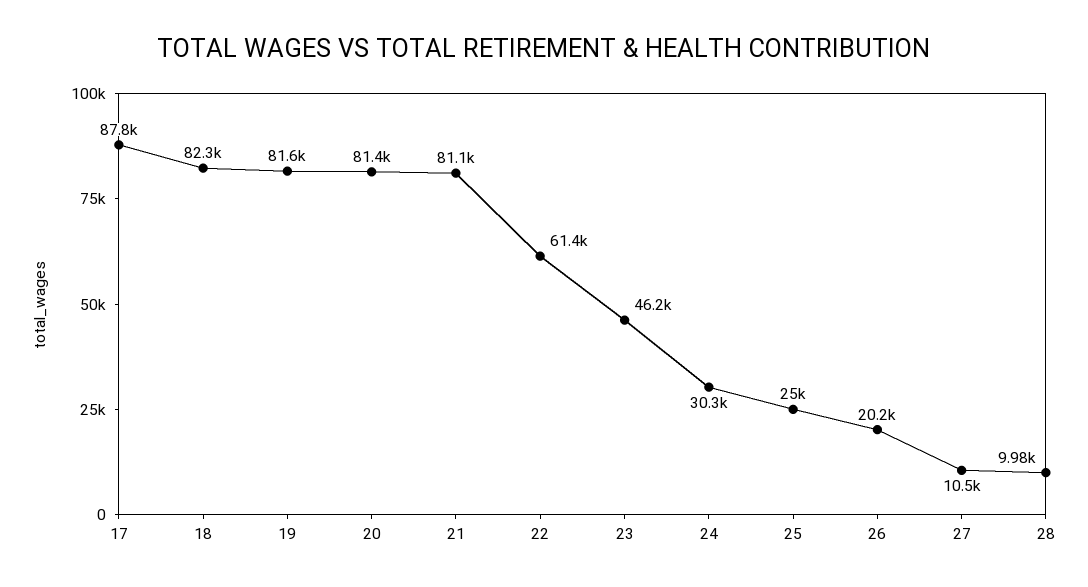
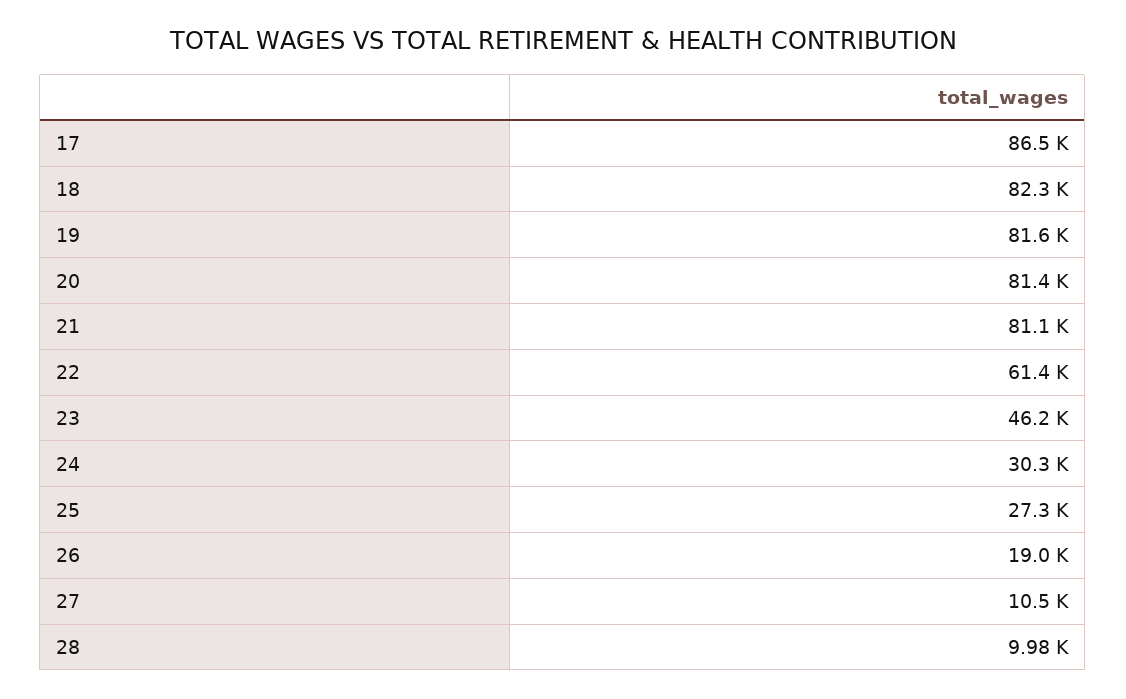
  {
-   "17": 87800,
+   "17": 86500,
    "18": 82300,
    "19": 81600,
    "20": 81400,
    "21": 81100,
    "22": 61400,
    "23": 46200,
    "24": 30300,
-   "25": 25000,
+   "25": 27300,
-   "26": 20200,
+   "26": 19000,
    "27": 10500,
    "28": 9980
  }

